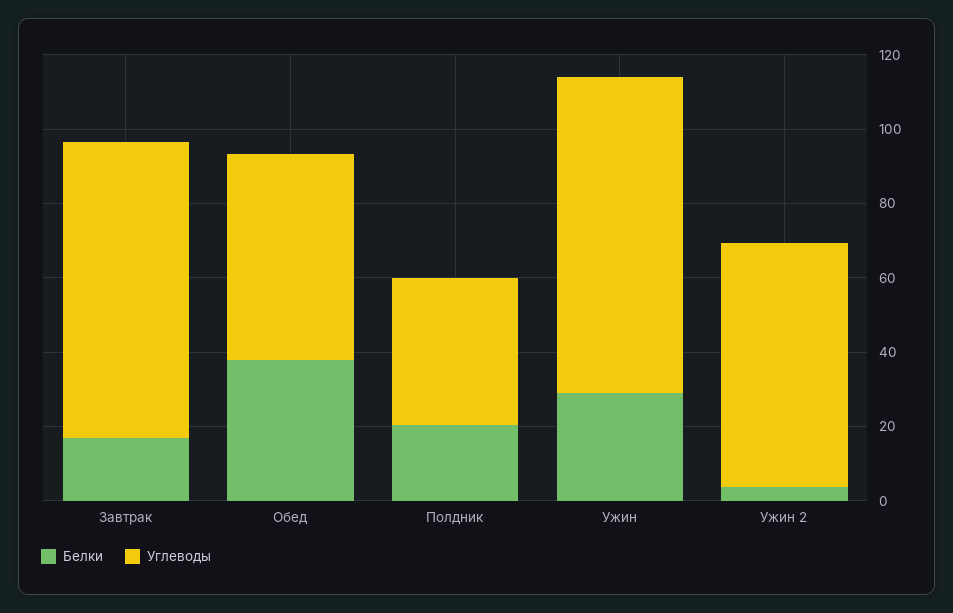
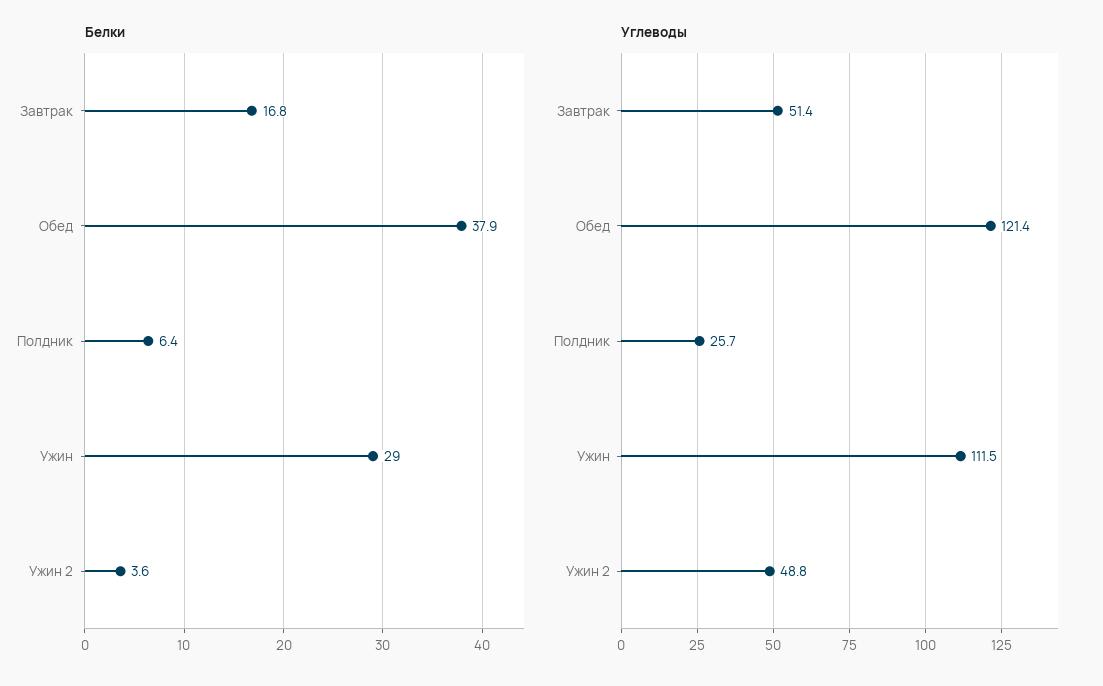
  {
    "Белки": {
      "Завтрак": 16.8,
      "Обед": 37.9,
-     "Полдник": 20,
+     "Полдник": 6.4,
      "Ужин": 29,
      "Ужин 2": 3.6
    },
    "Углеводы": {
-     "Завтрак": 80,
+     "Завтрак": 51.4,
-     "Обед": 55,
+     "Обед": 121.4,
-     "Полдник": 40,
+     "Полдник": 25.7,
-     "Ужин": 85,
+     "Ужин": 111.5,
-     "Ужин 2": 65
+     "Ужин 2": 48.8
    }
  }

